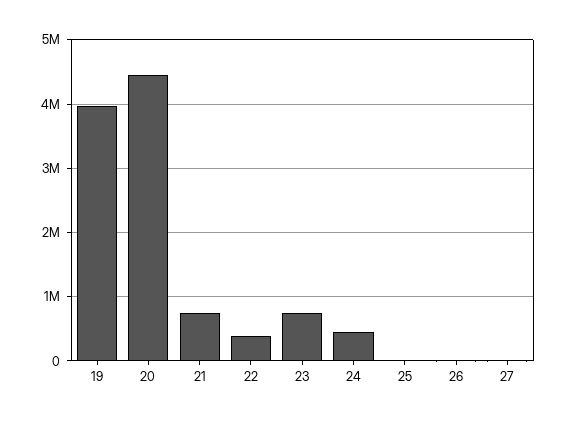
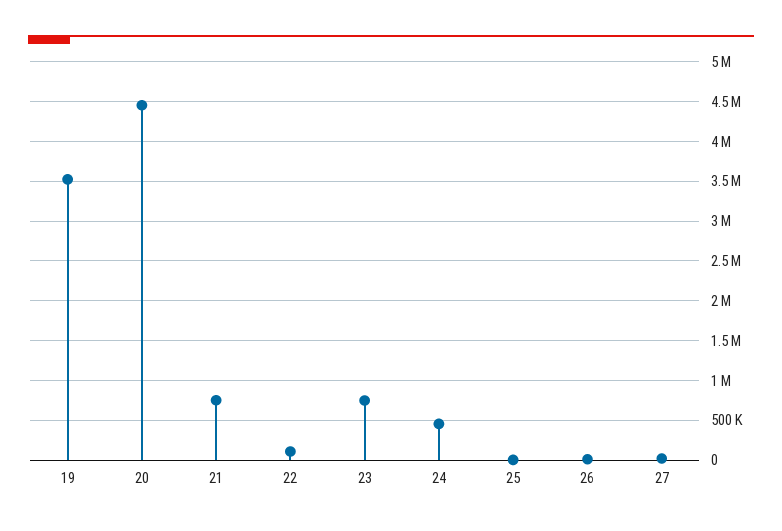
  {
-   "19": 4000000,
+   "19": 3500000,
    "20": 4500000,
    "21": 800000,
-   "22": 400000,
+   "22": 100000,
    "23": 700000,
    "24": 500000,
    "25": 0,
    "26": 0,
    "27": 0
  }

